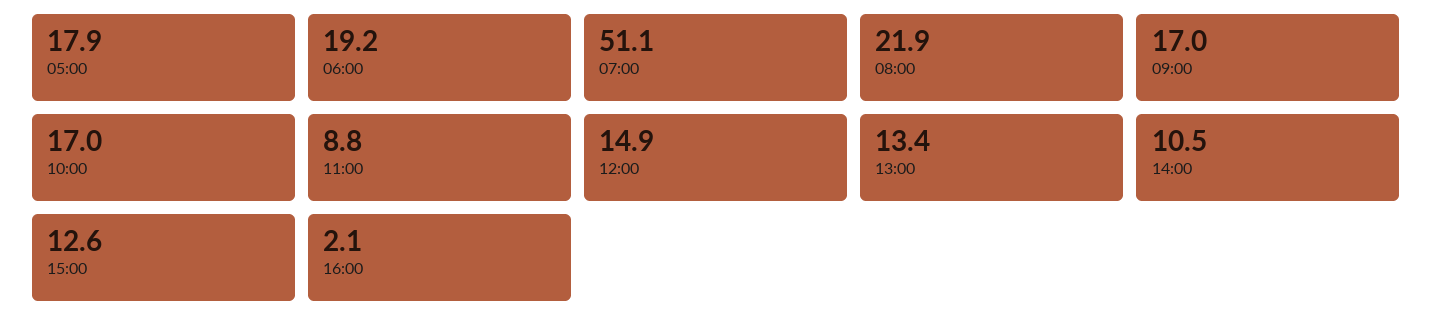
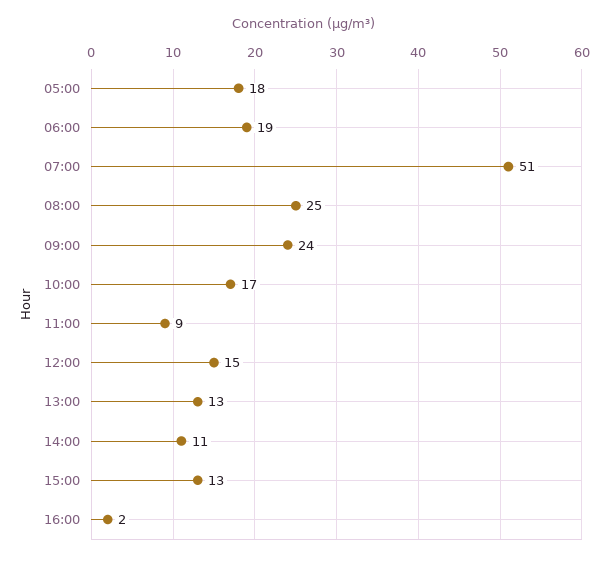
  {
    "05:00": 17.9,
    "06:00": 19.2,
    "07:00": 51.1,
-   "08:00": 21.9,
+   "08:00": 25,
-   "09:00": 17,
+   "09:00": 24,
    "10:00": 17,
    "11:00": 8.8,
    "12:00": 14.9,
    "13:00": 13.4,
    "14:00": 10.5,
    "15:00": 12.6,
    "16:00": 2.1
  }

